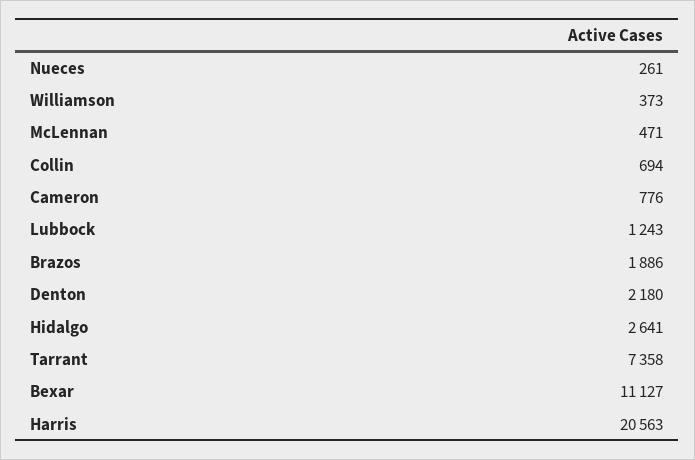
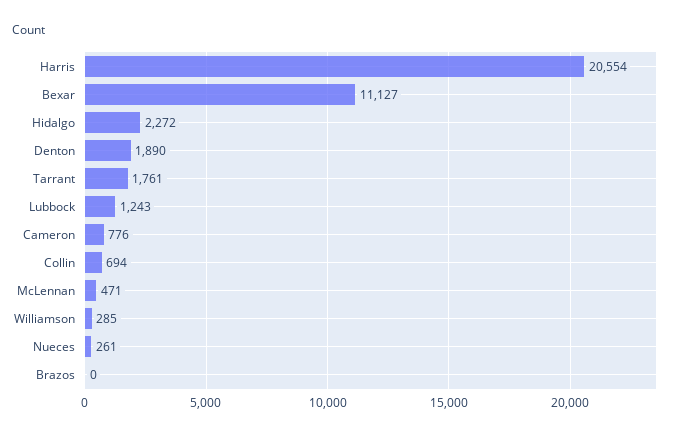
  {
    "Nueces": 261,
-   "Williamson": 373,
+   "Williamson": 285,
    "McLennan": 471,
    "Collin": 694,
    "Cameron": 776,
    "Lubbock": 1243,
-   "Brazos": 1886,
+   "Brazos": 0,
-   "Denton": 2180,
+   "Denton": 1890,
-   "Hidalgo": 2641,
+   "Hidalgo": 2272,
-   "Tarrant": 7358,
+   "Tarrant": 1761,
    "Bexar": 11127,
-   "Harris": 20563
+   "Harris": 20554
  }

